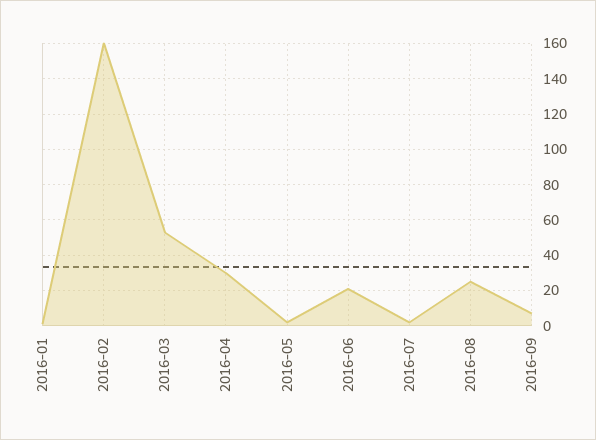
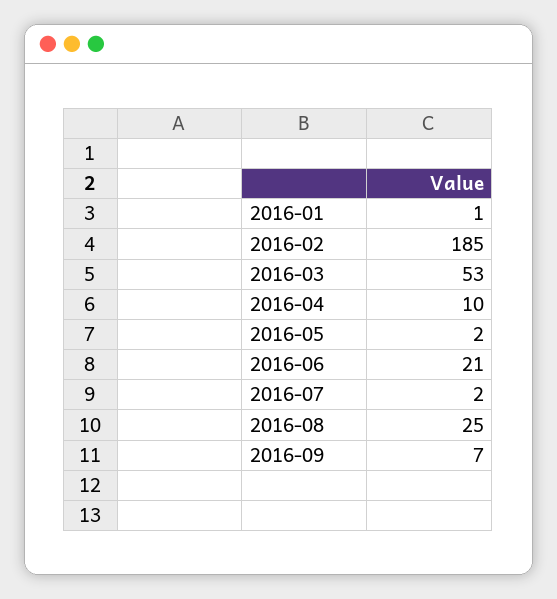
  {
    "2016-01": 1,
-   "2016-02": 160,
+   "2016-02": 185,
    "2016-03": 53,
-   "2016-04": 30,
+   "2016-04": 10,
    "2016-05": 2,
    "2016-06": 21,
    "2016-07": 2,
    "2016-08": 25,
    "2016-09": 7
  }

